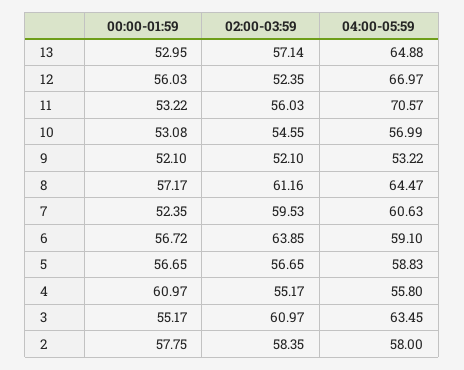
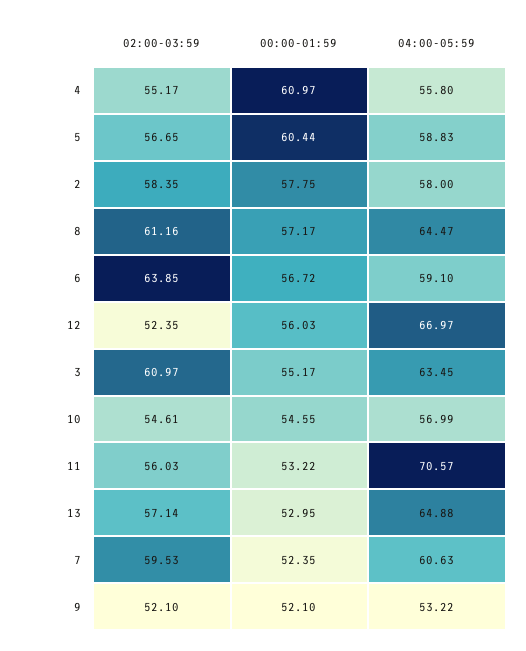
  {
    "00:00-01:59": {
      "13": 52.95,
      "12": 56.03,
      "11": 53.22,
-     "10": 53.08,
+     "10": 54.55,
      "9": 52.1,
      "8": 57.17,
      "7": 52.35,
      "6": 56.72,
-     "5": 56.65,
+     "5": 60.44,
      "4": 60.97,
      "3": 55.17,
      "2": 57.75
    },
    "02:00-03:59": {
      "13": 57.14,
      "12": 52.35,
      "11": 56.03,
-     "10": 54.55,
+     "10": 54.61,
      "9": 52.1,
      "8": 61.16,
      "7": 59.53,
      "6": 63.85,
      "5": 56.65,
      "4": 55.17,
      "3": 60.97,
      "2": 58.35
    },
    "04:00-05:59": {
      "13": 64.88,
      "12": 66.97,
      "11": 70.57,
      "10": 56.99,
      "9": 53.22,
      "8": 64.47,
      "7": 60.63,
      "6": 59.1,
      "5": 58.83,
      "4": 55.8,
      "3": 63.45,
      "2": 58
    }
  }

